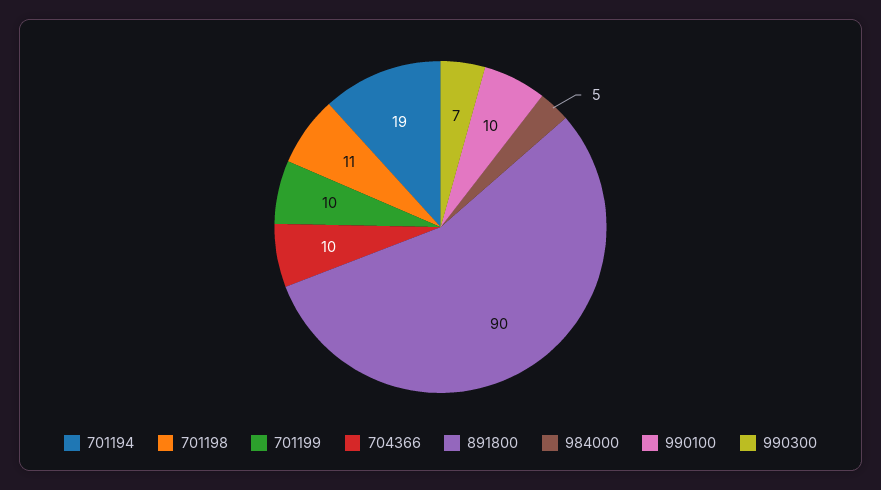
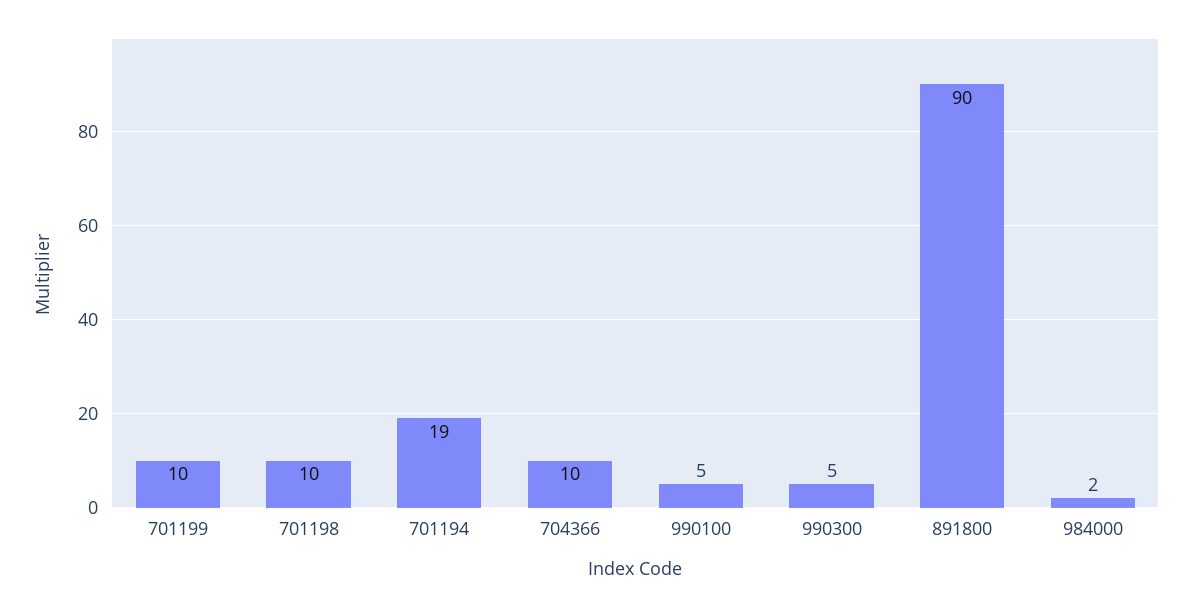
  {
    "701194": 19,
-   "701198": 11,
+   "701198": 10,
    "701199": 10,
    "704366": 10,
    "891800": 90,
-   "984000": 5,
+   "984000": 2,
-   "990100": 10,
+   "990100": 5,
-   "990300": 7
+   "990300": 5
  }

